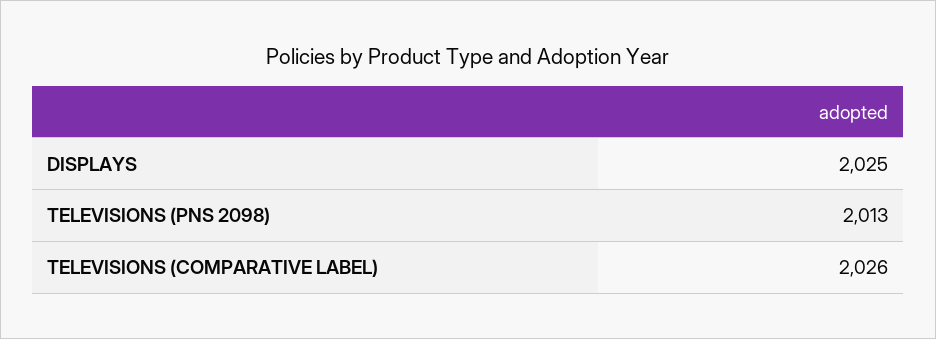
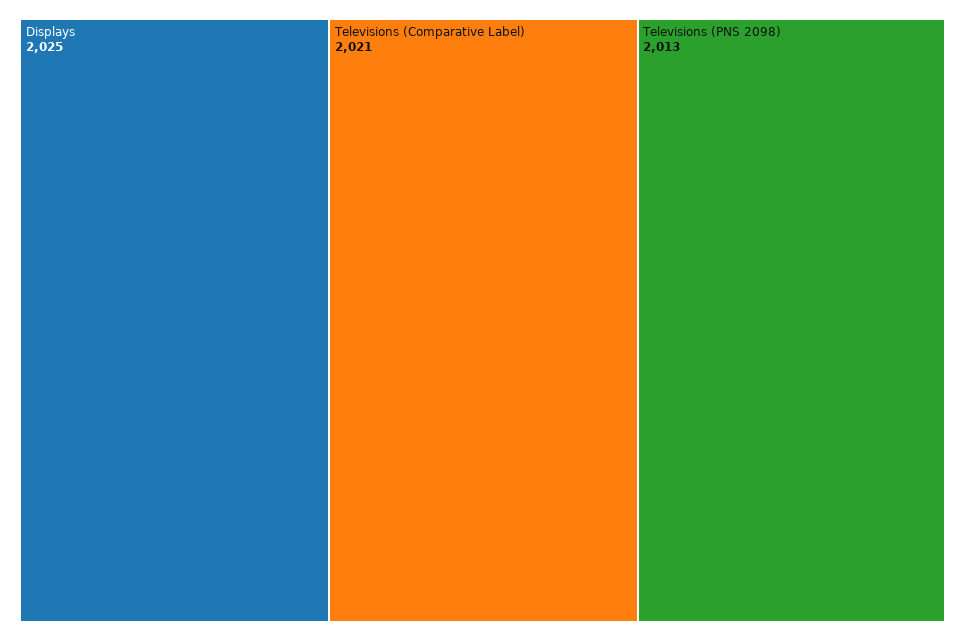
  {
    "DISPLAYS": 2025,
    "TELEVISIONS (PNS 2098)": 2013,
-   "TELEVISIONS (COMPARATIVE LABEL)": 2026
+   "TELEVISIONS (COMPARATIVE LABEL)": 2021
  }

